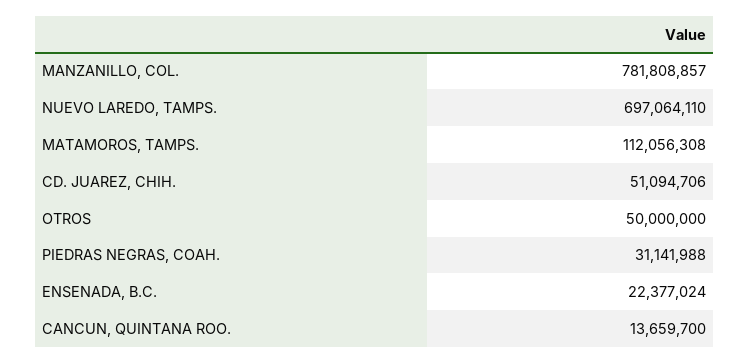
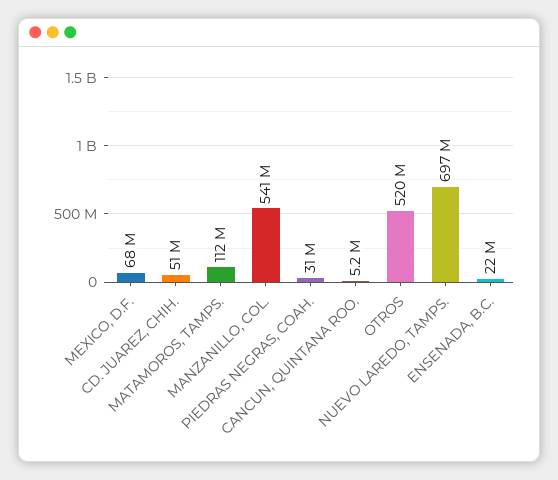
  {
-   "MANZANILLO, COL.": 781808857,
+   "MANZANILLO, COL.": 541000000,
    "NUEVO LAREDO, TAMPS.": 697064110,
    "MATAMOROS, TAMPS.": 112056308,
    "CD. JUAREZ, CHIH.": 51094706,
-   "OTROS": 50000000,
+   "OTROS": 520000000,
    "PIEDRAS NEGRAS, COAH.": 31141988,
    "ENSENADA, B.C.": 22377024,
-   "CANCUN, QUINTANA ROO.": 13659700
+   "CANCUN, QUINTANA ROO.": 5200000,
+   "MEXICO, D.F.": 68000000
  }

